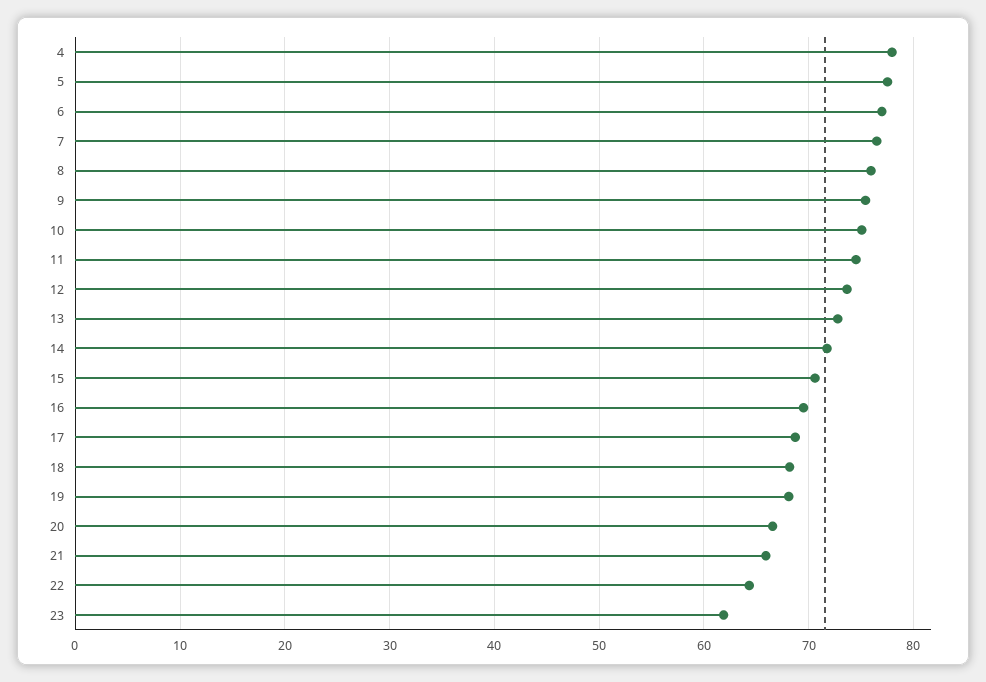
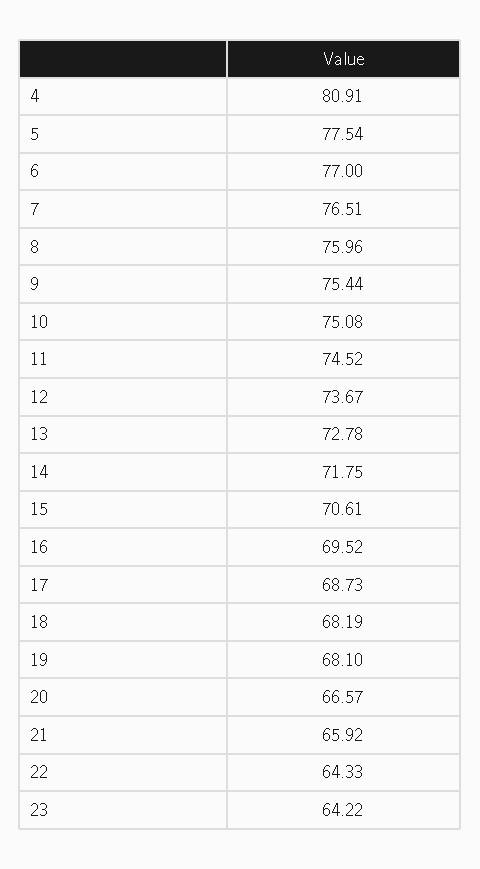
  {
-   "4": 78,
+   "4": 80.91,
    "5": 77.54,
    "6": 77,
    "7": 76.51,
    "8": 75.96,
    "9": 75.44,
    "10": 75.08,
    "11": 74.52,
    "12": 73.67,
    "13": 72.78,
    "14": 71.75,
    "15": 70.61,
    "16": 69.52,
    "17": 68.73,
    "18": 68.19,
    "19": 68.1,
    "20": 66.57,
    "21": 65.92,
    "22": 64.33,
-   "23": 62
+   "23": 64.22
  }

